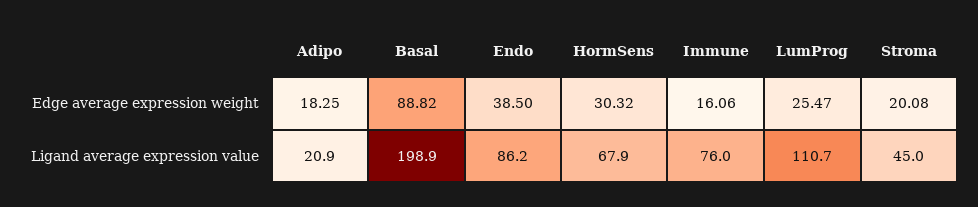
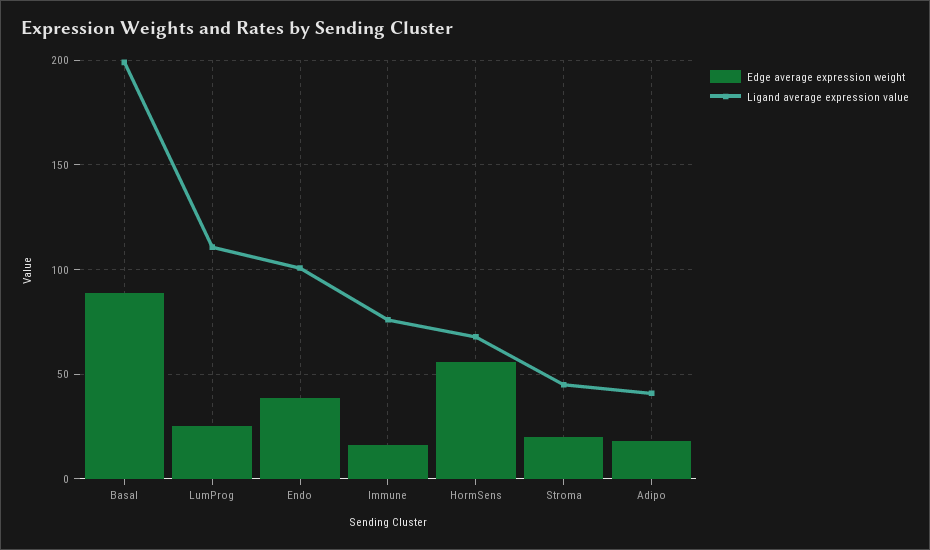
  {
    "Edge average expression weight": {
      "Adipo": 18.25,
      "Basal": 88.82,
      "Endo": 38.5,
-     "HormSens": 30.32,
+     "HormSens": 55,
      "Immune": 16.06,
      "LumProg": 25.47,
      "Stroma": 20.08
    },
    "Ligand average expression value": {
-     "Adipo": 20.9,
+     "Adipo": 40,
      "Basal": 198.9,
-     "Endo": 86.2,
+     "Endo": 100,
      "HormSens": 67.9,
      "Immune": 76,
      "LumProg": 110.7,
      "Stroma": 45
    }
  }

